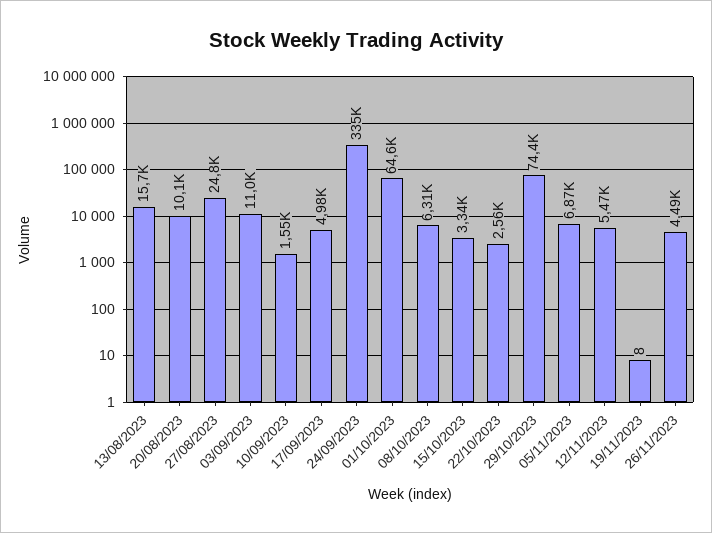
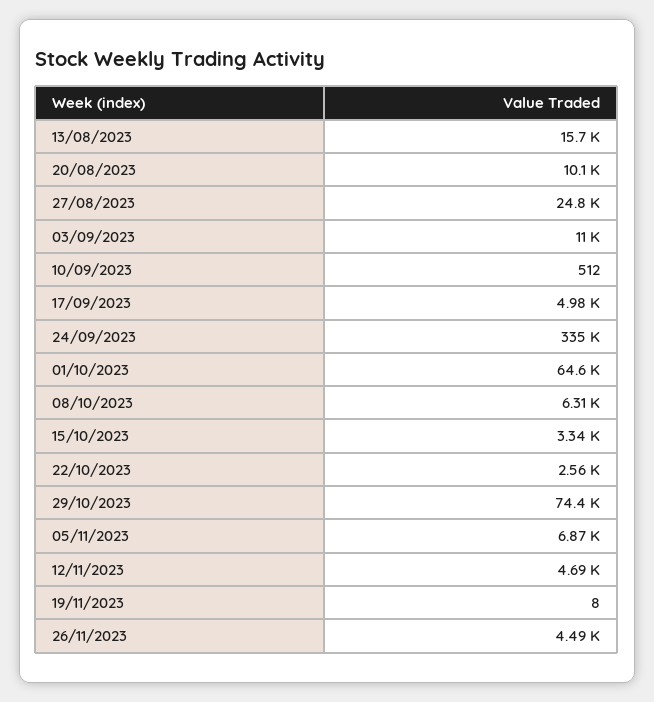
  {
    "13/08/2023": 15700,
    "20/08/2023": 10100,
    "27/08/2023": 24800,
    "03/09/2023": 11000,
-   "10/09/2023": 1550,
+   "10/09/2023": 512,
    "17/09/2023": 4980,
    "24/09/2023": 335000,
    "01/10/2023": 64600,
    "08/10/2023": 6310,
    "15/10/2023": 3340,
    "22/10/2023": 2560,
    "29/10/2023": 74400,
    "05/11/2023": 6870,
-   "12/11/2023": 5470,
+   "12/11/2023": 4690,
    "19/11/2023": 8,
    "26/11/2023": 4490
  }

